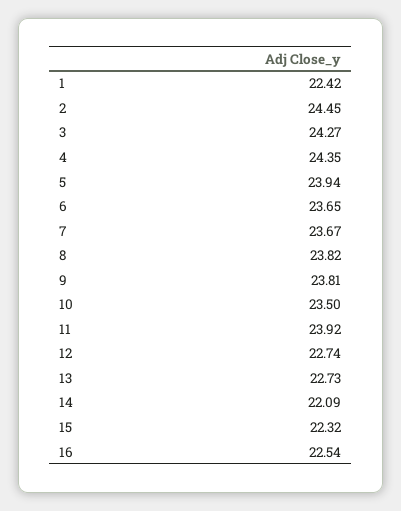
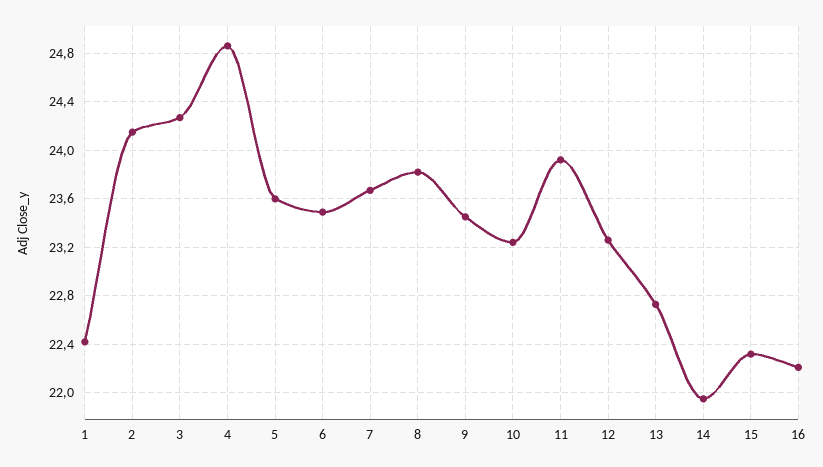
  {
    "1": 22.42,
-   "2": 24.45,
+   "2": 24.15,
    "3": 24.27,
-   "4": 24.35,
+   "4": 24.85,
-   "5": 23.94,
+   "5": 23.6,
-   "6": 23.65,
+   "6": 23.5,
    "7": 23.67,
    "8": 23.82,
-   "9": 23.81,
+   "9": 23.45,
-   "10": 23.5,
+   "10": 23.25,
    "11": 23.92,
-   "12": 22.74,
+   "12": 23.25,
    "13": 22.73,
-   "14": 22.09,
+   "14": 21.95,
    "15": 22.32,
-   "16": 22.54
+   "16": 22.2
  }

